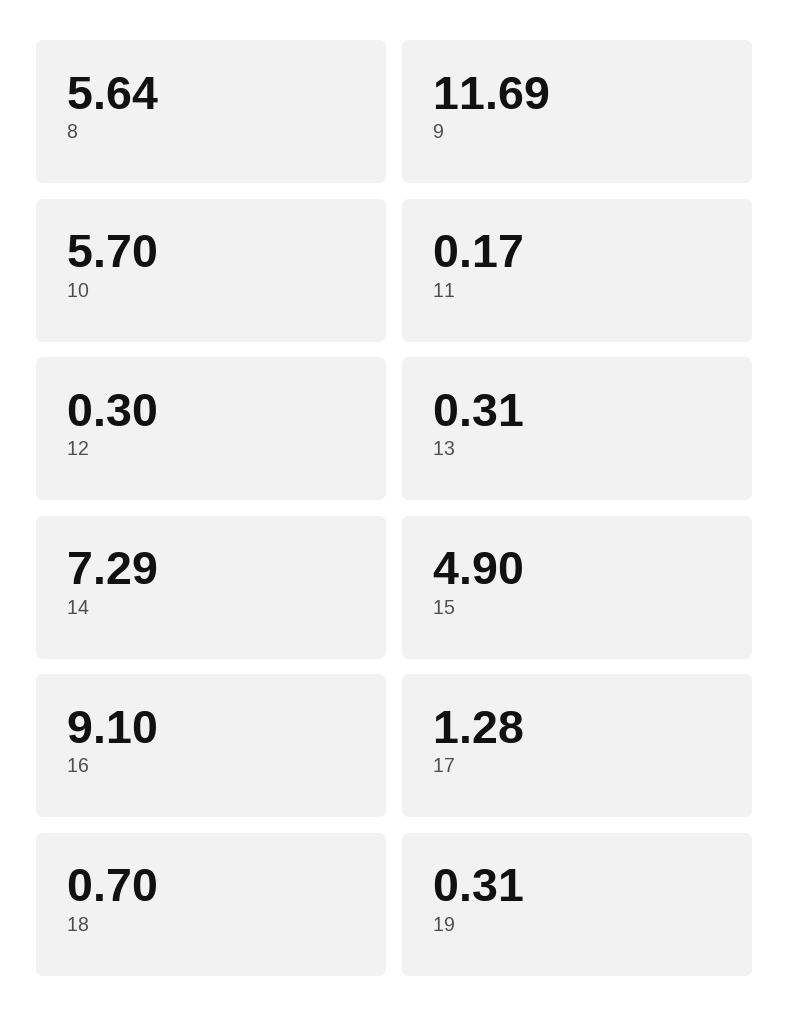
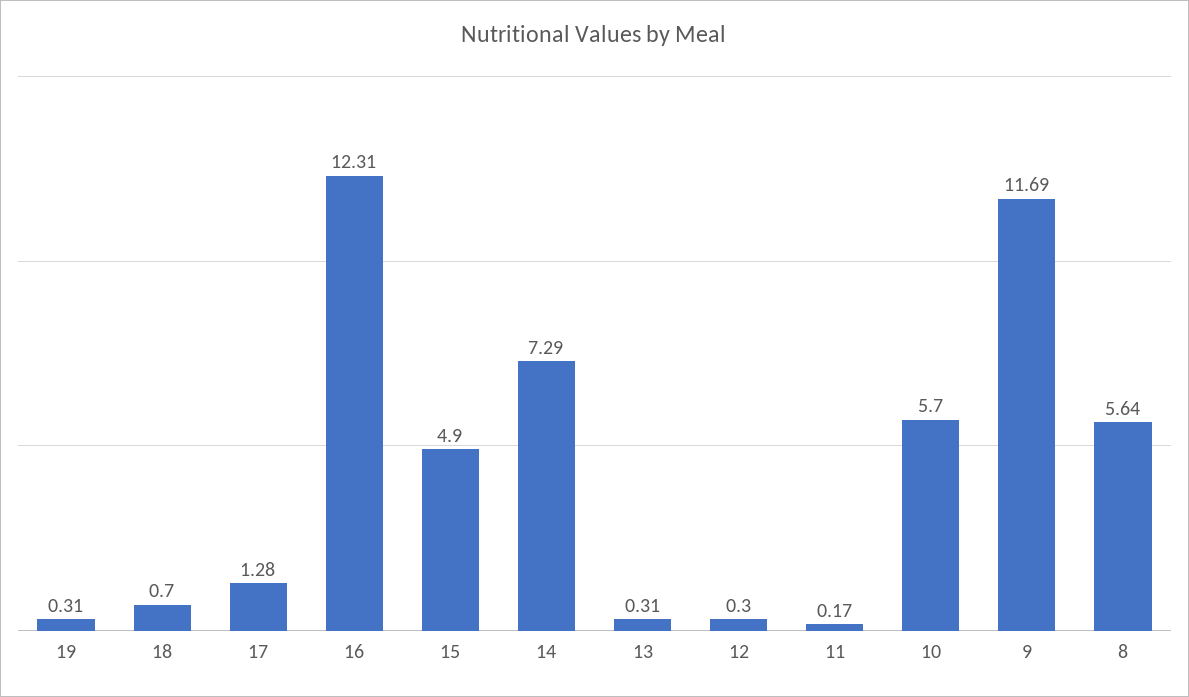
  {
    "8": 5.64,
    "9": 11.69,
    "10": 5.7,
    "11": 0.17,
    "12": 0.3,
    "13": 0.31,
    "14": 7.29,
    "15": 4.9,
-   "16": 9.1,
+   "16": 12.31,
    "17": 1.28,
    "18": 0.7,
    "19": 0.31
  }

